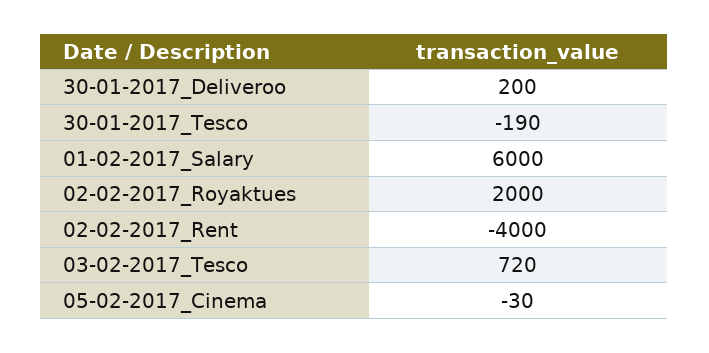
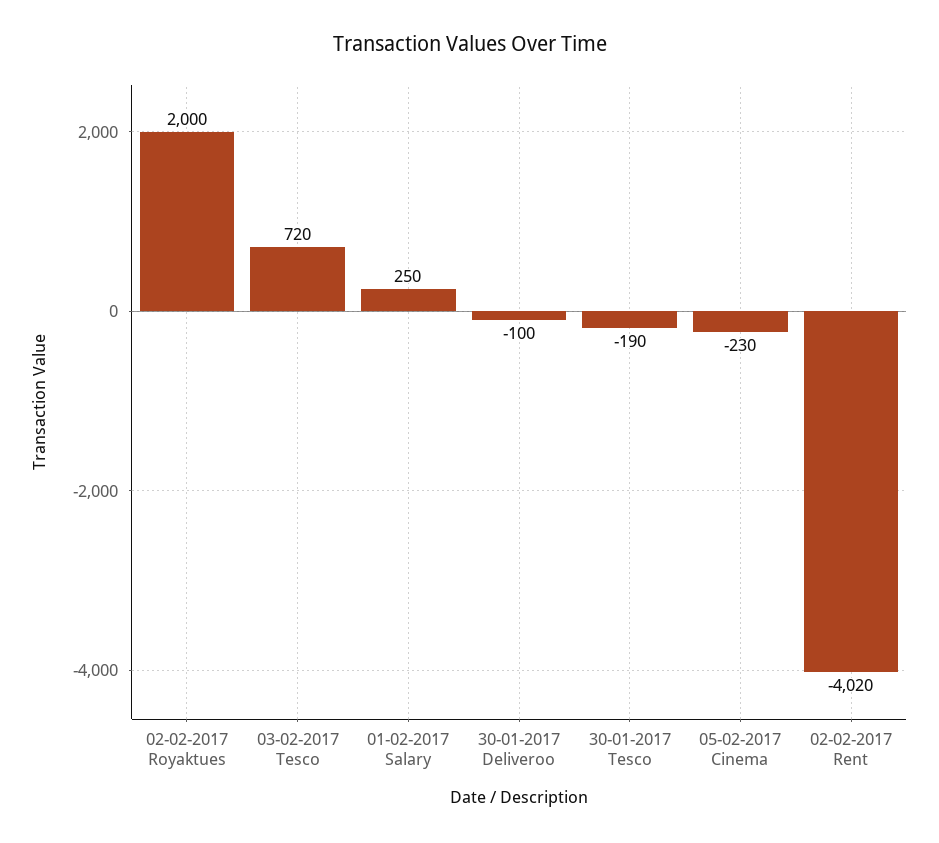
  {
-   "30-01-2017_Deliveroo": 200,
+   "30-01-2017_Deliveroo": -100,
    "30-01-2017_Tesco": -190,
-   "01-02-2017_Salary": 6000,
+   "01-02-2017_Salary": 250,
    "02-02-2017_Royaktues": 2000,
-   "02-02-2017_Rent": -4000,
+   "02-02-2017_Rent": -4020,
    "03-02-2017_Tesco": 720,
-   "05-02-2017_Cinema": -30
+   "05-02-2017_Cinema": -230
  }

